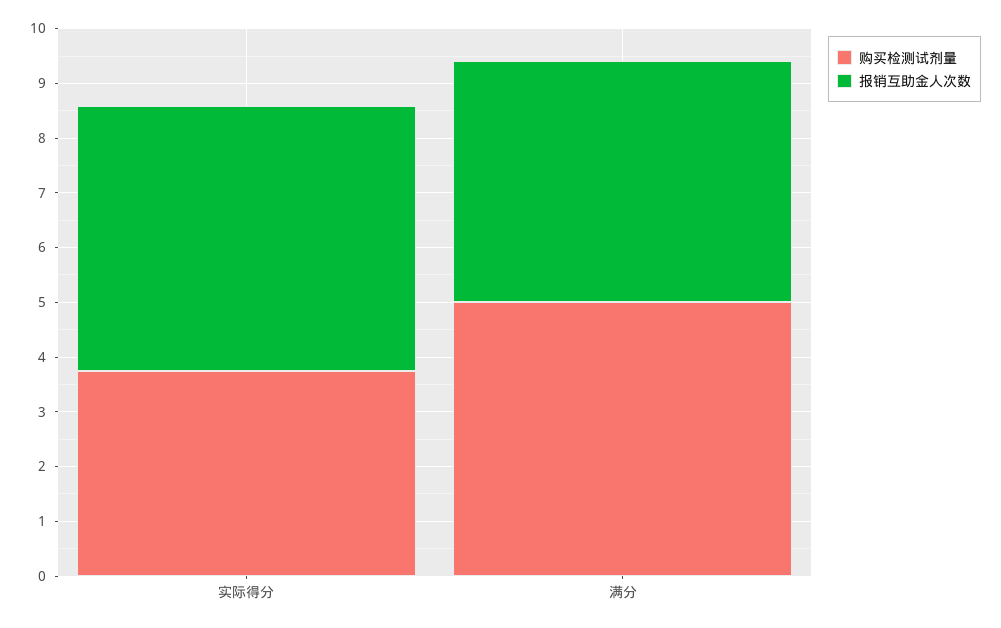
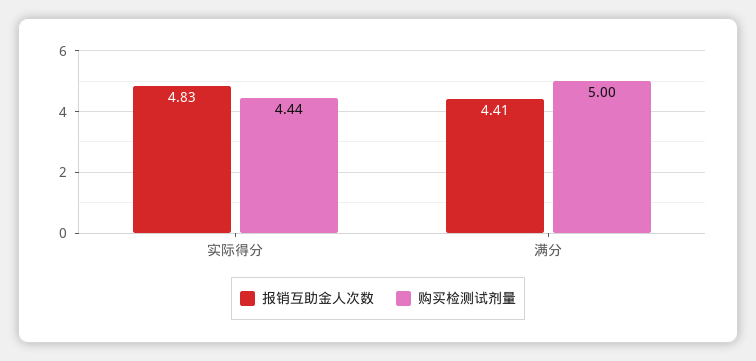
  {
    "购买检测试剂量": {
-     "实际得分": 3.8,
+     "实际得分": 4.44,
      "满分": 5
    },
    "报销互助金人次数": {
      "实际得分": 4.83,
      "满分": 4.41
    }
  }

